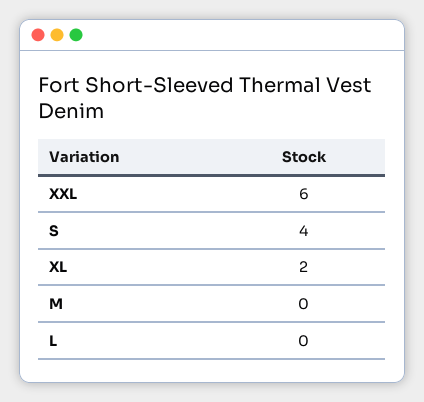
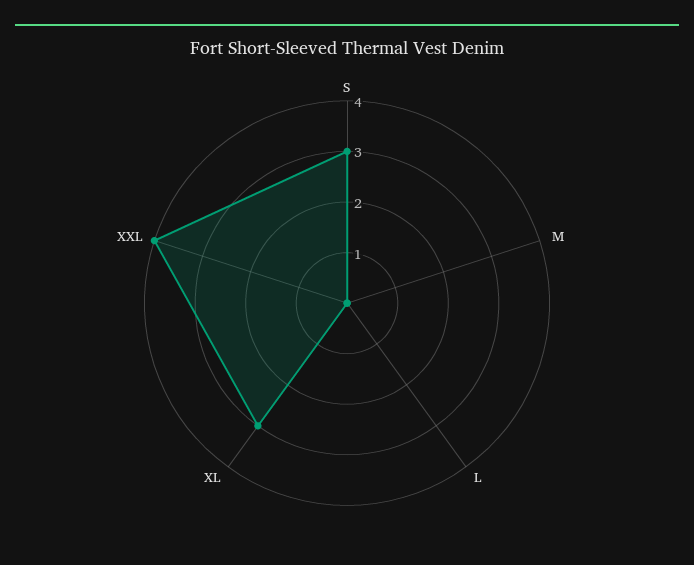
  {
-   "XXL": 6,
+   "XXL": 4,
-   "S": 4,
+   "S": 3,
-   "XL": 2,
+   "XL": 3,
    "M": 0,
    "L": 0
  }

